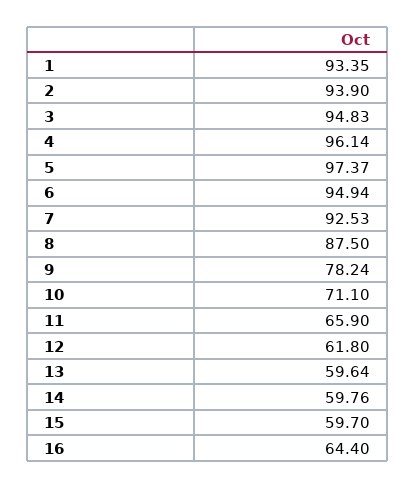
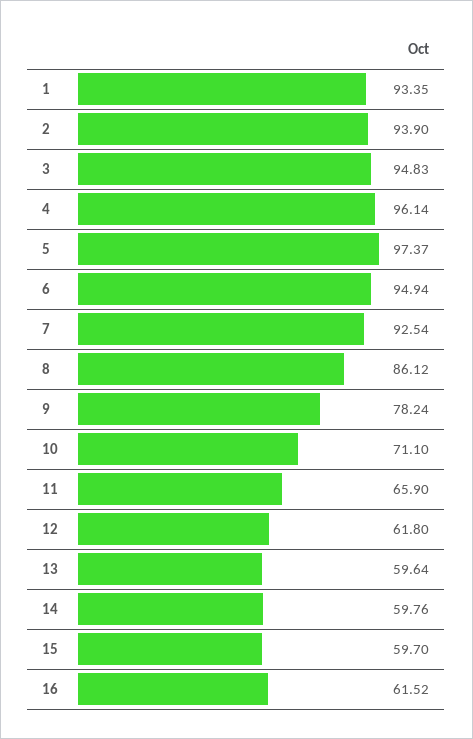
  {
    "1": 93.35,
    "2": 93.9,
    "3": 94.83,
    "4": 96.14,
    "5": 97.37,
    "6": 94.94,
-   "7": 92.53,
+   "7": 92.54,
-   "8": 87.5,
+   "8": 86.12,
    "9": 78.24,
    "10": 71.1,
    "11": 65.9,
    "12": 61.8,
    "13": 59.64,
    "14": 59.76,
    "15": 59.7,
-   "16": 64.4
+   "16": 61.52
  }

